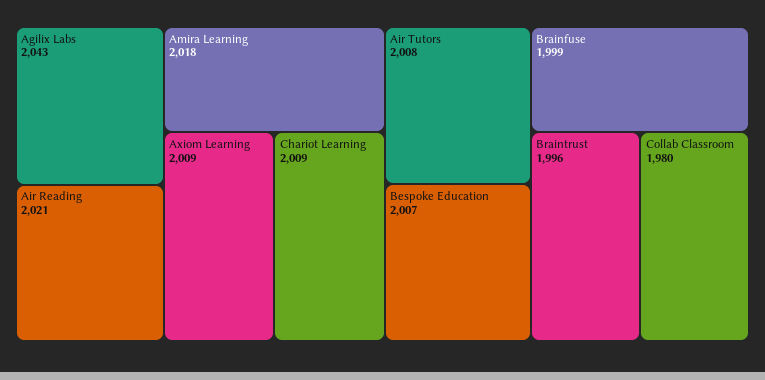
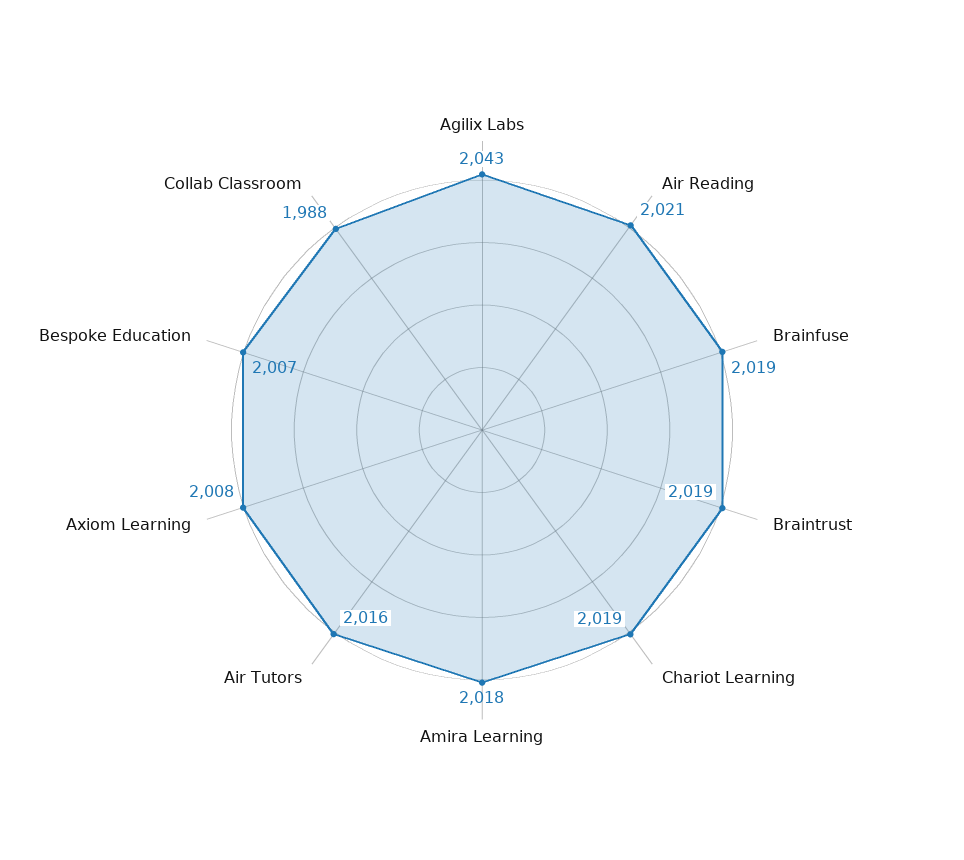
  {
    "Agilix Labs": 2043,
    "Air Reading": 2021,
    "Amira Learning": 2018,
-   "Axiom Learning": 2009,
+   "Axiom Learning": 2008,
-   "Chariot Learning": 2009,
+   "Chariot Learning": 2019,
-   "Air Tutors": 2008,
+   "Air Tutors": 2016,
    "Bespoke Education": 2007,
-   "Brainfuse": 1999,
+   "Brainfuse": 2019,
-   "Braintrust": 1996,
+   "Braintrust": 2019,
-   "Collab Classroom": 1980
+   "Collab Classroom": 1988
  }

